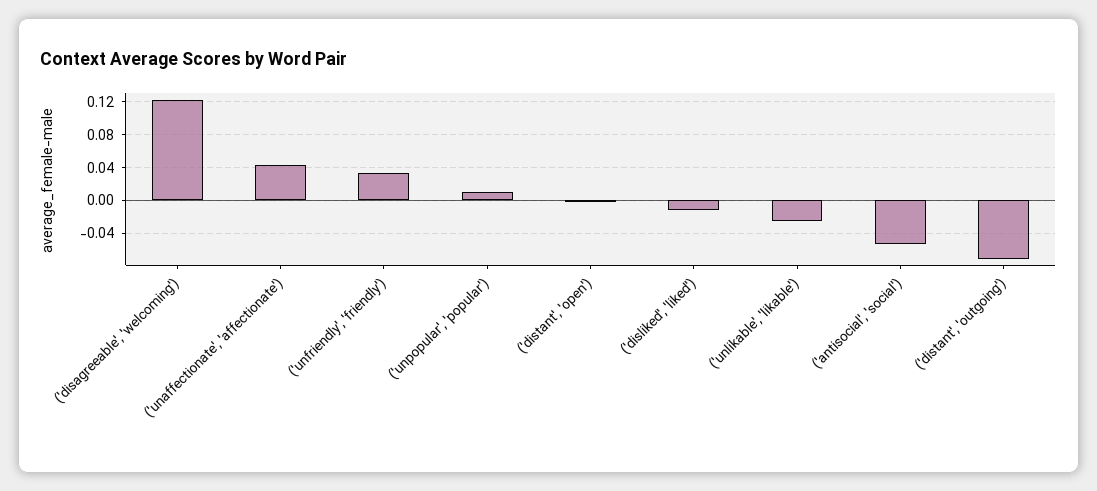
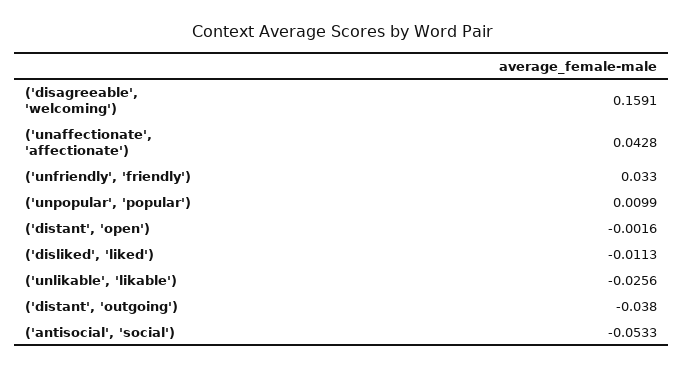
  {
-   "('disagreeable', 'welcoming')": 0.12,
+   "('disagreeable', 'welcoming')": 0.1591,
    "('unaffectionate', 'affectionate')": 0.0428,
    "('unfriendly', 'friendly')": 0.033,
    "('unpopular', 'popular')": 0.0099,
    "('distant', 'open')": -0.0016,
    "('disliked', 'liked')": -0.0113,
    "('unlikable', 'likable')": -0.0256,
    "('antisocial', 'social')": -0.0533,
-   "('distant', 'outgoing')": -0.07
+   "('distant', 'outgoing')": -0.038
  }

